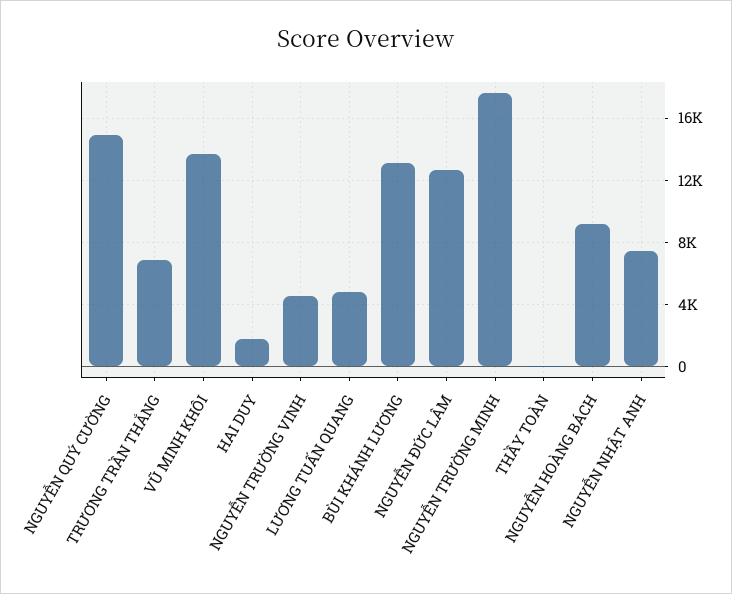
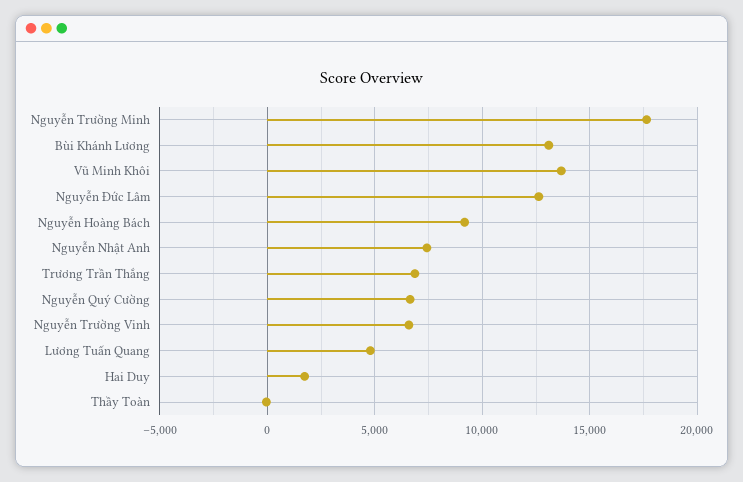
  {
-   "NGUYỄN QUÝ CƯỜNG": 15000,
+   "NGUYỄN QUÝ CƯỜNG": 6500,
    "TRƯƠNG TRẦN THẮNG": 7000,
    "VŨ MINH KHÔI": 13500,
    "HAI DUY": 1500,
-   "NGUYỄN TRƯỜNG VINH": 4500,
+   "NGUYỄN TRƯỜNG VINH": 6500,
    "LƯƠNG TUẤN QUANG": 5000,
    "BÙI KHÁNH LƯƠNG": 13000,
    "NGUYỄN ĐỨC LÂM": 12500,
    "NGUYỄN TRƯỜNG MINH": 17500,
    "THẦY TOÀN": 0,
    "NGUYỄN HOÀNG BÁCH": 9000,
    "NGUYỄN NHẬT ANH": 7500
  }

